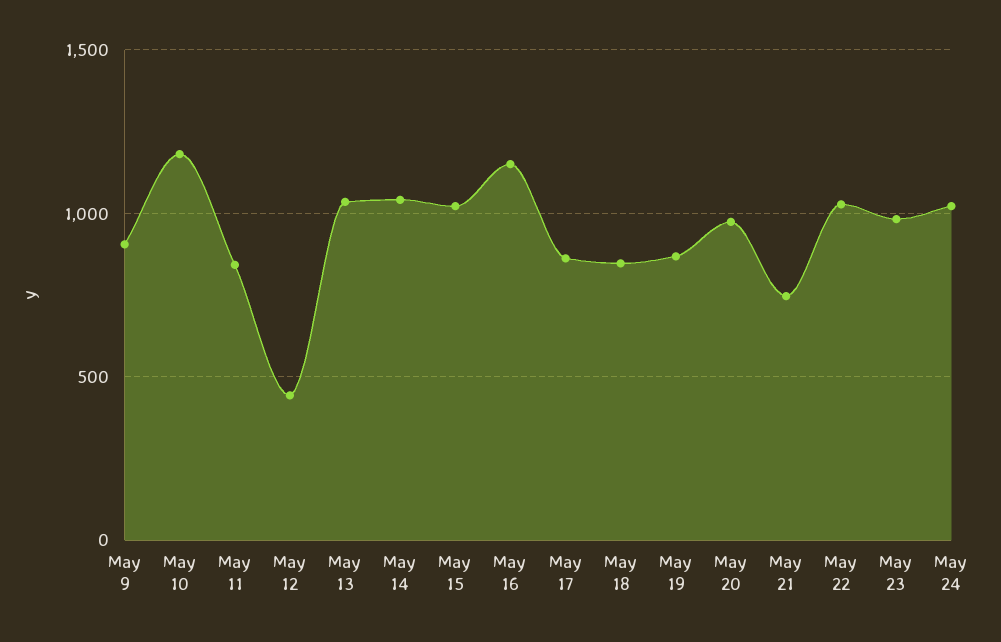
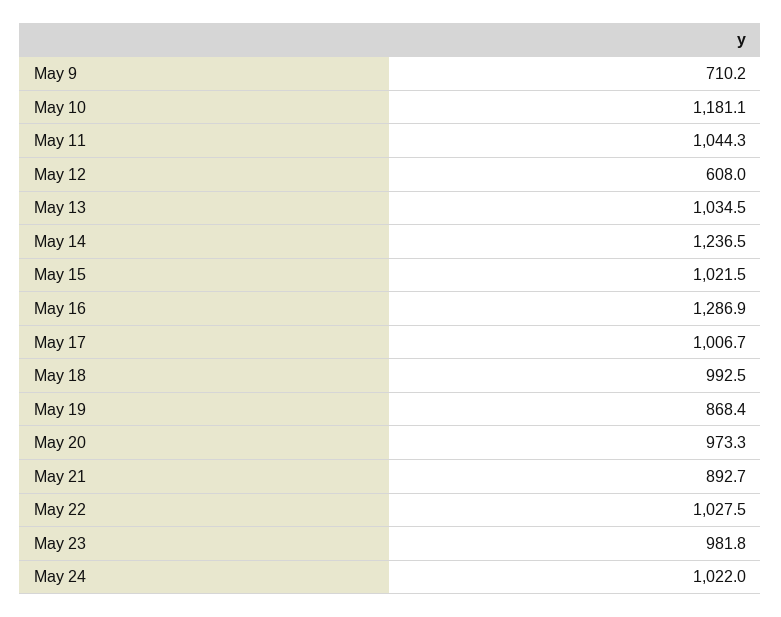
  {
-   "May 9": 900,
+   "May 9": 710.2,
    "May 10": 1181.1,
-   "May 11": 850,
+   "May 11": 1044.3,
-   "May 12": 450,
+   "May 12": 608,
    "May 13": 1034.5,
-   "May 14": 1050,
+   "May 14": 1236.5,
    "May 15": 1021.5,
-   "May 16": 1150,
+   "May 16": 1286.9,
-   "May 17": 850,
+   "May 17": 1006.7,
-   "May 18": 850,
+   "May 18": 992.5,
    "May 19": 868.4,
    "May 20": 973.3,
-   "May 21": 750,
+   "May 21": 892.7,
    "May 22": 1027.5,
    "May 23": 981.8,
    "May 24": 1022
  }

